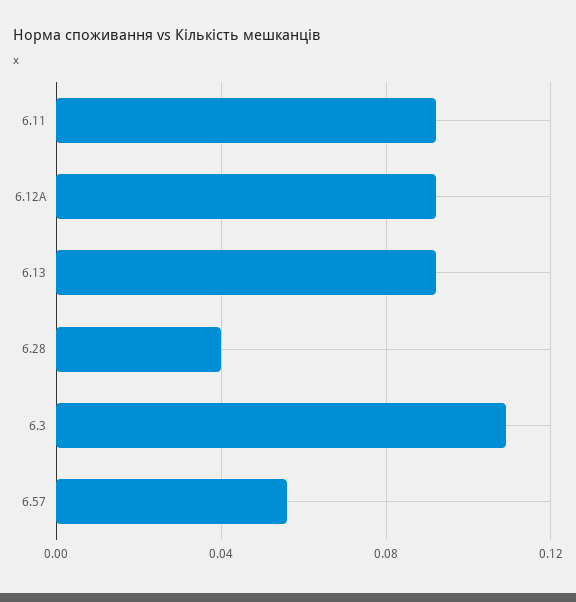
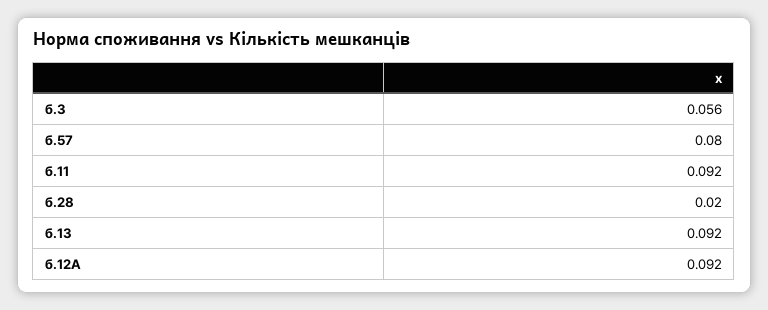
  {
    "б.11": 0.092,
    "б.12А": 0.092,
    "б.13": 0.092,
-   "б.28": 0.04,
+   "б.28": 0.02,
-   "б.3": 0.11,
+   "б.3": 0.056,
-   "б.57": 0.055
+   "б.57": 0.08
  }

